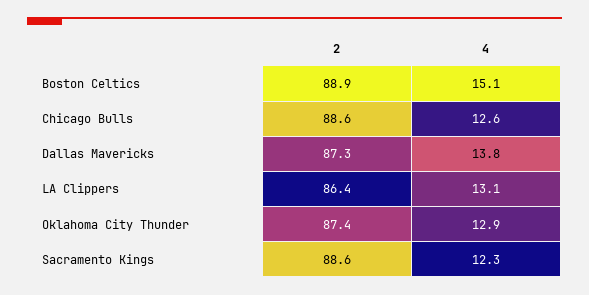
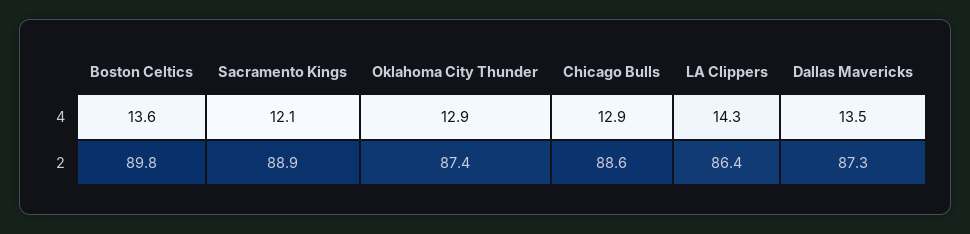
  {
    "2": {
-     "Boston Celtics": 88.9,
+     "Boston Celtics": 89.8,
      "Chicago Bulls": 88.6,
      "Dallas Mavericks": 87.3,
      "LA Clippers": 86.4,
      "Oklahoma City Thunder": 87.4,
-     "Sacramento Kings": 88.6
+     "Sacramento Kings": 88.9
    },
    "4": {
-     "Boston Celtics": 15.1,
+     "Boston Celtics": 13.6,
-     "Chicago Bulls": 12.6,
+     "Chicago Bulls": 12.9,
-     "Dallas Mavericks": 13.8,
+     "Dallas Mavericks": 13.5,
-     "LA Clippers": 13.1,
+     "LA Clippers": 14.3,
      "Oklahoma City Thunder": 12.9,
-     "Sacramento Kings": 12.3
+     "Sacramento Kings": 12.1
    }
  }

